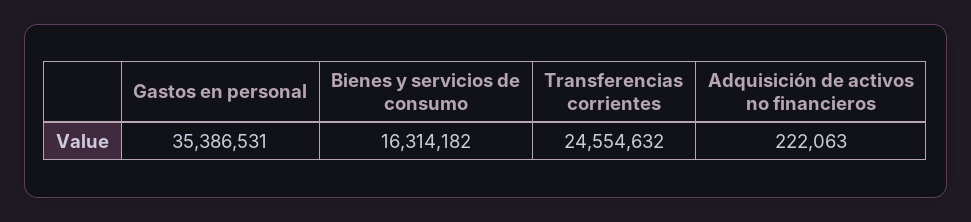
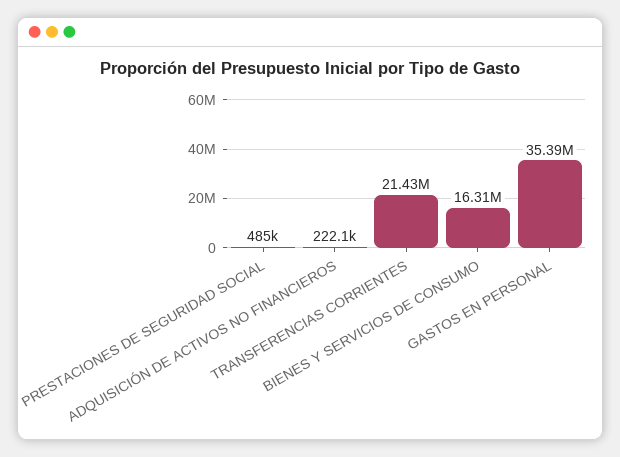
  {
    "Gastos en personal": 35386531,
    "Bienes y servicios de consumo": 16314182,
-   "Transferencias corrientes": 24554632,
+   "Transferencias corrientes": 21430000,
-   "Adquisición de activos no financieros": 222063
+   "Adquisición de activos no financieros": 222063,
+   "PRESTACIONES DE SEGURIDAD SOCIAL": 485000
  }

